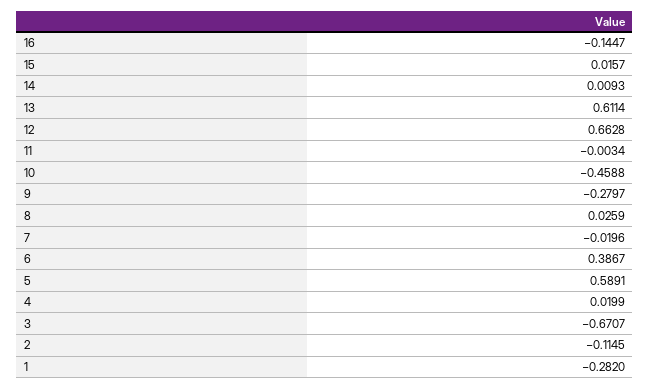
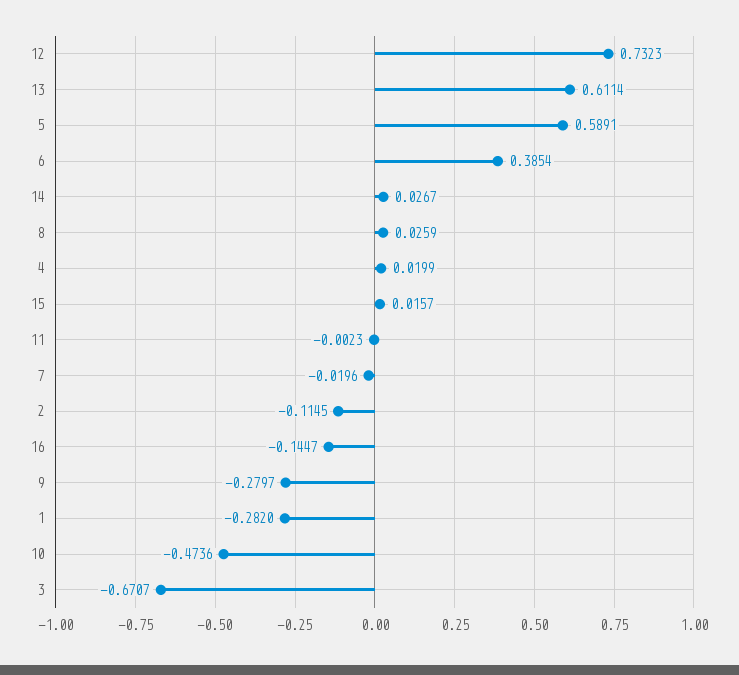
  {
    "16": -0.1447,
    "15": 0.0157,
-   "14": 0.0093,
+   "14": 0.0267,
    "13": 0.6114,
-   "12": 0.6628,
+   "12": 0.7323,
-   "11": -0.0034,
+   "11": -0.0023,
-   "10": -0.4588,
+   "10": -0.4736,
    "9": -0.2797,
    "8": 0.0259,
    "7": -0.0196,
-   "6": 0.3867,
+   "6": 0.3854,
    "5": 0.5891,
    "4": 0.0199,
    "3": -0.6707,
    "2": -0.1145,
    "1": -0.282
  }

